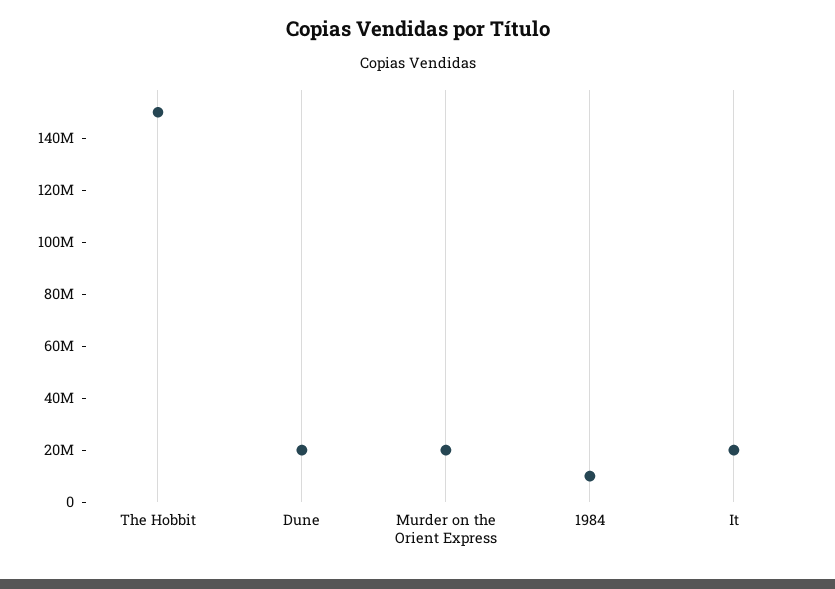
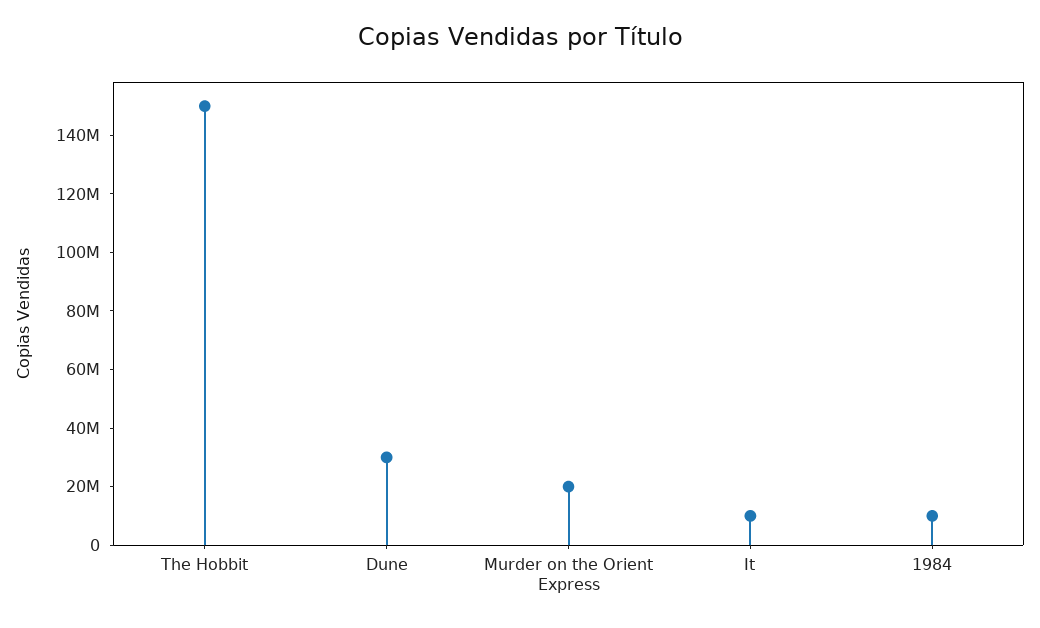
  {
    "The Hobbit": 150000000,
-   "Dune": 20000000,
+   "Dune": 30000000,
    "Murder on the Orient Express": 20000000,
    "1984": 10000000,
-   "It": 20000000
+   "It": 10000000
  }

